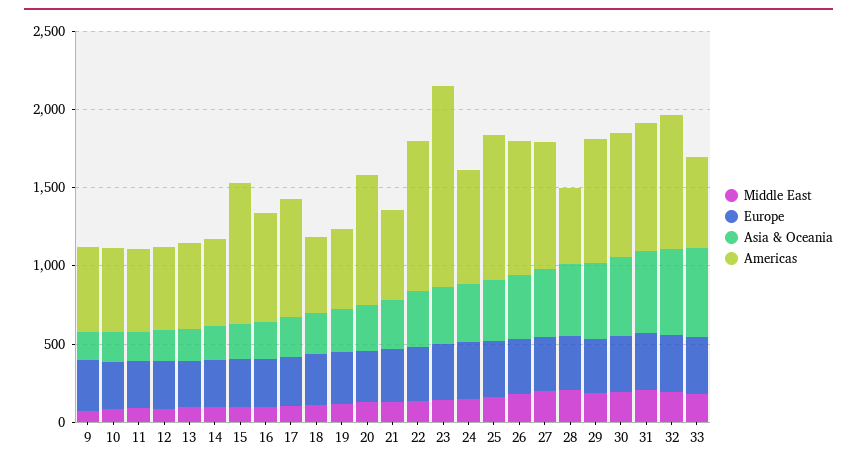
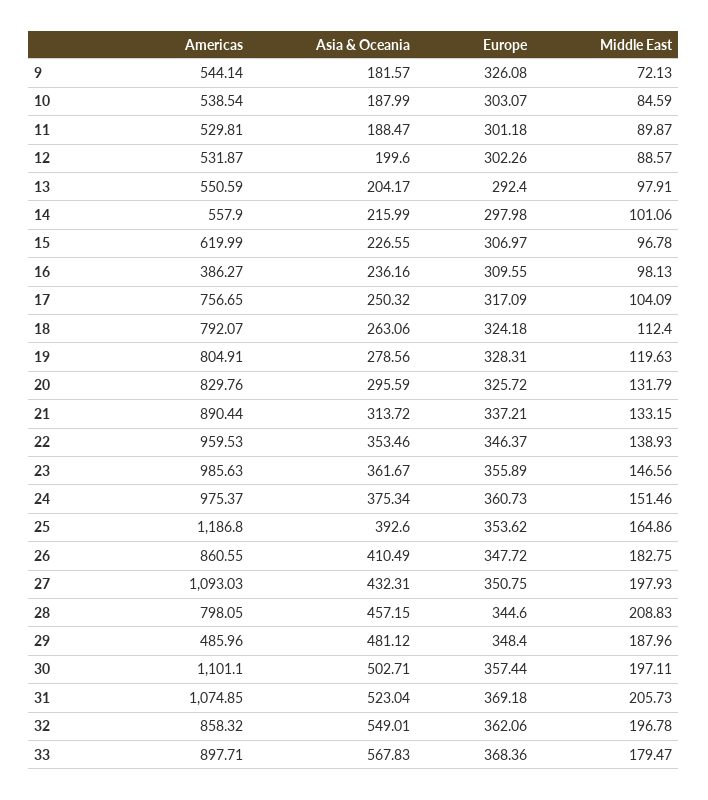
  {
    "Middle East": {
      "9": 72.13,
      "10": 84.59,
      "11": 89.87,
      "12": 88.57,
      "13": 97.91,
      "14": 101.06,
      "15": 96.78,
      "16": 98.13,
      "17": 104.09,
      "18": 112.4,
      "19": 119.63,
      "20": 131.79,
      "21": 133.15,
      "22": 138.93,
      "23": 146.56,
      "24": 151.46,
      "25": 164.86,
      "26": 182.75,
      "27": 197.93,
      "28": 208.83,
      "29": 187.96,
      "30": 197.11,
      "31": 205.73,
      "32": 196.78,
      "33": 179.47
    },
    "Europe": {
      "9": 326.08,
      "10": 303.07,
      "11": 301.18,
      "12": 302.26,
      "13": 292.4,
      "14": 297.98,
      "15": 306.97,
      "16": 309.55,
      "17": 317.09,
      "18": 324.18,
      "19": 328.31,
      "20": 325.72,
      "21": 337.21,
      "22": 346.37,
      "23": 355.89,
      "24": 360.73,
      "25": 353.62,
      "26": 347.72,
      "27": 350.75,
      "28": 344.6,
      "29": 348.4,
      "30": 357.44,
      "31": 369.18,
      "32": 362.06,
      "33": 368.36
    },
    "Asia & Oceania": {
      "9": 181.57,
      "10": 187.99,
      "11": 188.47,
      "12": 199.6,
      "13": 204.17,
      "14": 215.99,
      "15": 226.55,
      "16": 236.16,
      "17": 250.32,
      "18": 263.06,
      "19": 278.56,
      "20": 295.59,
      "21": 313.72,
      "22": 353.46,
      "23": 361.67,
      "24": 375.34,
      "25": 392.6,
      "26": 410.49,
      "27": 432.31,
      "28": 457.15,
      "29": 481.12,
      "30": 502.71,
      "31": 523.04,
      "32": 549.01,
      "33": 567.83
    },
    "Americas": {
      "9": 544.14,
      "10": 538.54,
      "11": 529.81,
      "12": 531.87,
      "13": 550.59,
      "14": 557.9,
-     "15": 900,
+     "15": 619.99,
-     "16": 700,
+     "16": 386.27,
      "17": 756.65,
-     "18": 500,
+     "18": 792.07,
-     "19": 500,
+     "19": 804.91,
      "20": 829.76,
-     "21": 600,
+     "21": 890.44,
      "22": 959.53,
-     "23": 1300,
+     "23": 985.63,
-     "24": 700,
+     "24": 975.37,
-     "25": 900,
+     "25": 1186.8,
      "26": 860.55,
-     "27": 800,
+     "27": 1093.03,
-     "28": 500,
+     "28": 798.05,
-     "29": 800,
+     "29": 485.96,
-     "30": 800,
+     "30": 1101.1,
-     "31": 800,
+     "31": 1074.85,
      "32": 858.32,
-     "33": 600
+     "33": 897.71
    }
  }

